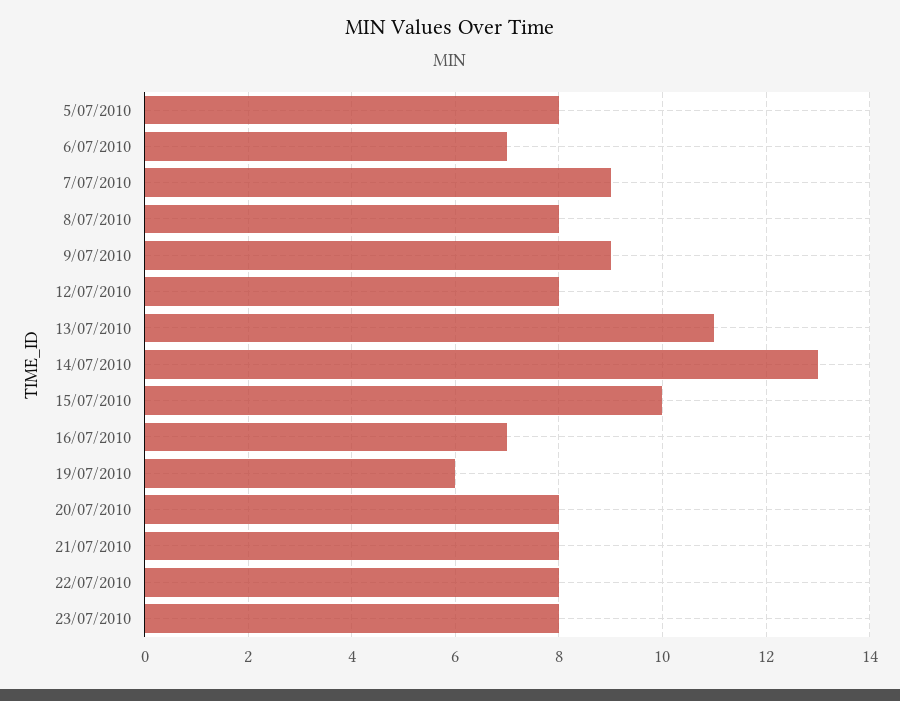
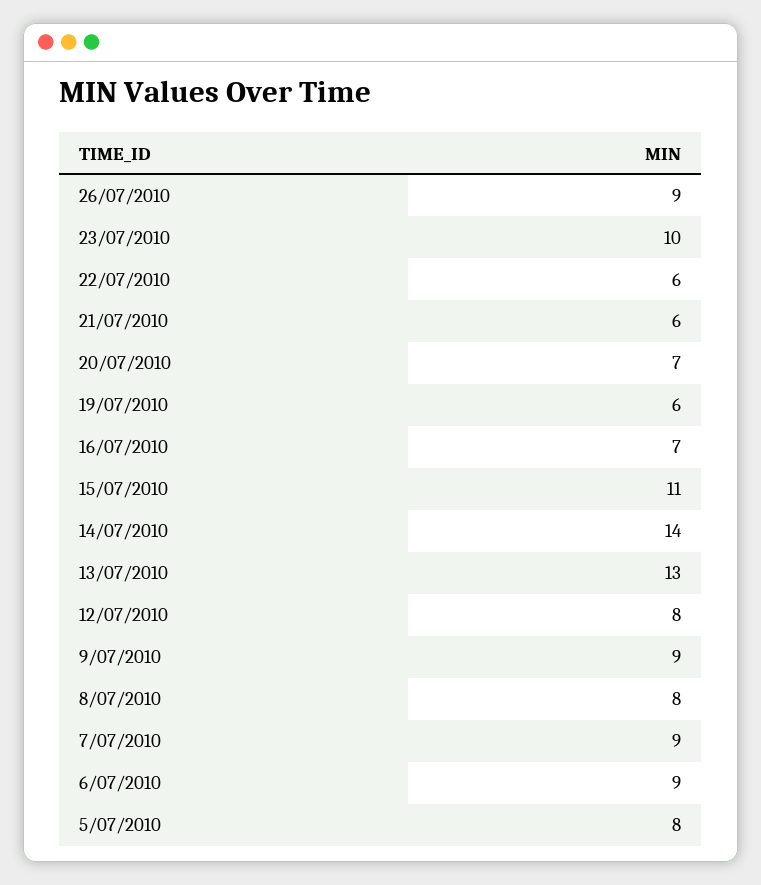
  {
    "5/07/2010": 8,
-   "6/07/2010": 7,
+   "6/07/2010": 9,
    "7/07/2010": 9,
    "8/07/2010": 8,
    "9/07/2010": 9,
    "12/07/2010": 8,
-   "13/07/2010": 11,
+   "13/07/2010": 13,
-   "14/07/2010": 13,
+   "14/07/2010": 14,
-   "15/07/2010": 10,
+   "15/07/2010": 11,
    "16/07/2010": 7,
    "19/07/2010": 6,
-   "20/07/2010": 8,
+   "20/07/2010": 7,
-   "21/07/2010": 8,
+   "21/07/2010": 6,
-   "22/07/2010": 8,
+   "22/07/2010": 6,
-   "23/07/2010": 8
+   "23/07/2010": 10,
+   "26/07/2010": 9
  }

